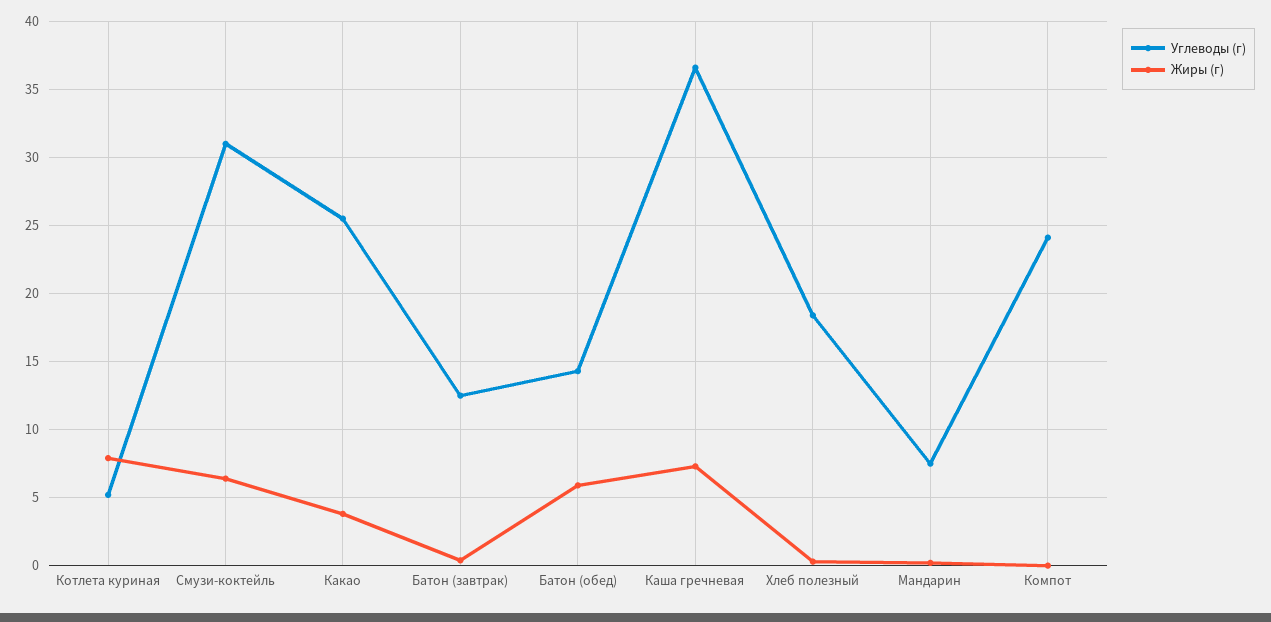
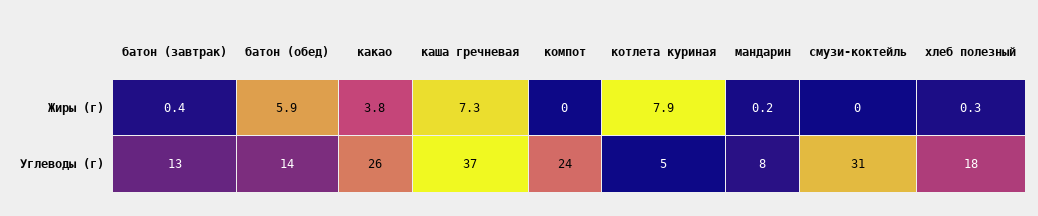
  {
    "Углеводы (г)": {
      "Котлета куриная": 5,
      "Смузи-коктейль": 31,
      "Какао": 26,
      "Батон (завтрак)": 13,
      "Батон (обед)": 14,
      "Каша гречневая": 37,
      "Хлеб полезный": 18,
      "Мандарин": 8,
      "Компот": 24
    },
    "Жиры (г)": {
      "Котлета куриная": 7.9,
-     "Смузи-коктейль": 6.5,
+     "Смузи-коктейль": 0,
      "Какао": 3.8,
      "Батон (завтрак)": 0.4,
      "Батон (обед)": 5.9,
      "Каша гречневая": 7.3,
      "Хлеб полезный": 0.3,
      "Мандарин": 0.2,
      "Компот": 0
    }
  }

